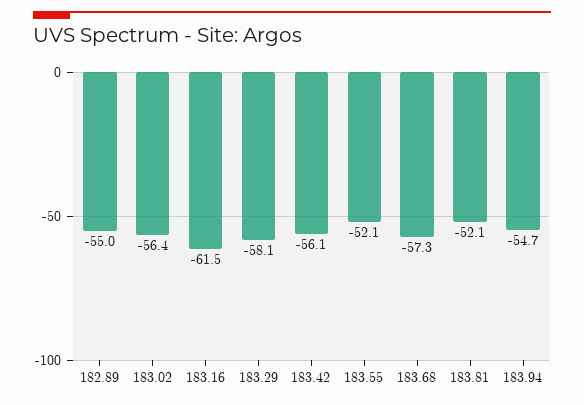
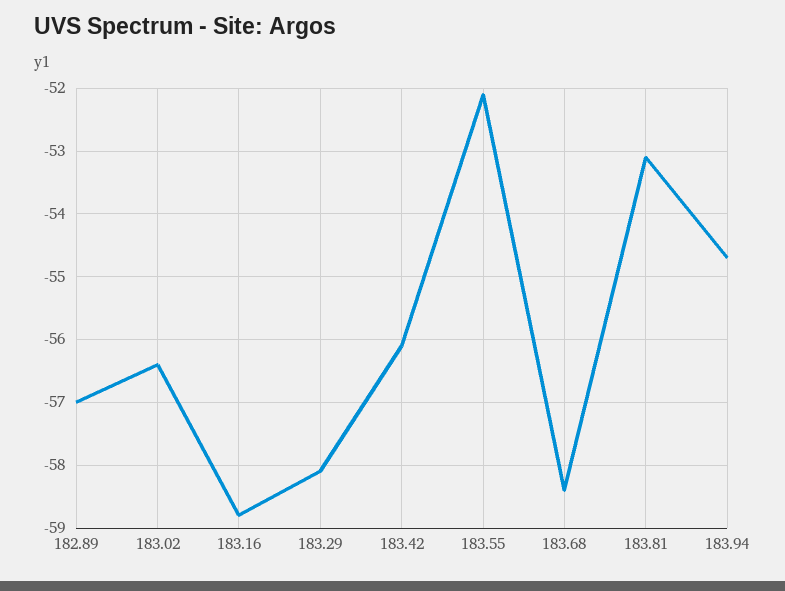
  {
-   "182.89": -55,
+   "182.89": -57,
    "183.02": -56.4,
-   "183.16": -61.5,
+   "183.16": -58.8,
    "183.29": -58.1,
    "183.42": -56.1,
    "183.55": -52.1,
-   "183.68": -57.3,
+   "183.68": -58.4,
-   "183.81": -52.1,
+   "183.81": -53.1,
    "183.94": -54.7
  }

